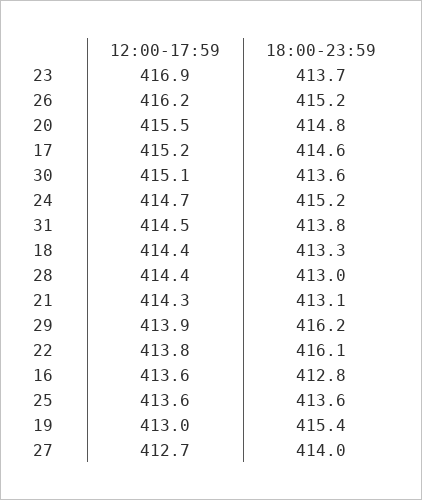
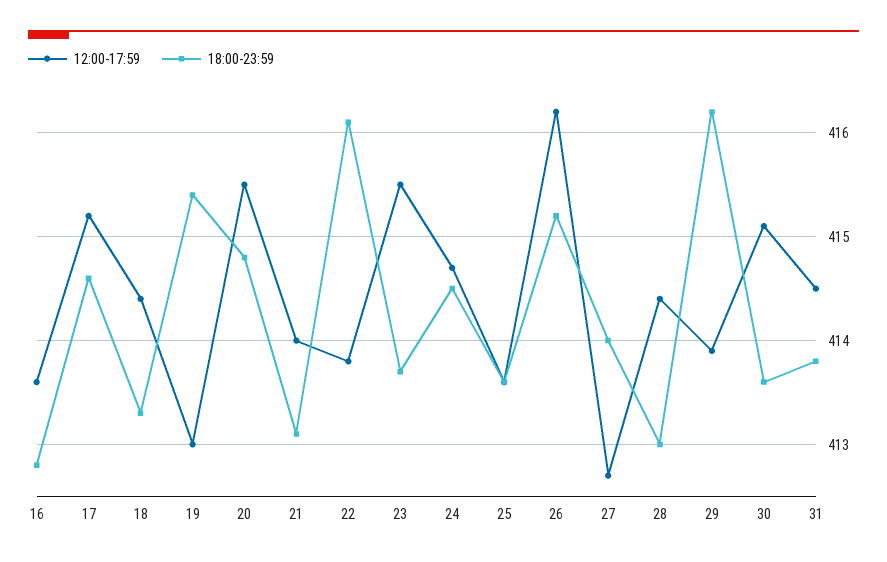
  {
    "12:00-17:59": {
-     "23": 416.9,
+     "23": 415.5,
      "26": 416.2,
      "20": 415.5,
      "17": 415.2,
      "30": 415.1,
      "24": 414.7,
      "31": 414.5,
      "18": 414.4,
      "28": 414.4,
-     "21": 414.3,
+     "21": 414,
      "29": 413.9,
      "22": 413.8,
      "16": 413.6,
      "25": 413.6,
      "19": 413,
      "27": 412.7
    },
    "18:00-23:59": {
      "23": 413.7,
      "26": 415.2,
      "20": 414.8,
      "17": 414.6,
      "30": 413.6,
-     "24": 415.2,
+     "24": 414.5,
      "31": 413.8,
      "18": 413.3,
      "28": 413,
      "21": 413.1,
      "29": 416.2,
      "22": 416.1,
      "16": 412.8,
      "25": 413.6,
      "19": 415.4,
      "27": 414
    }
  }

